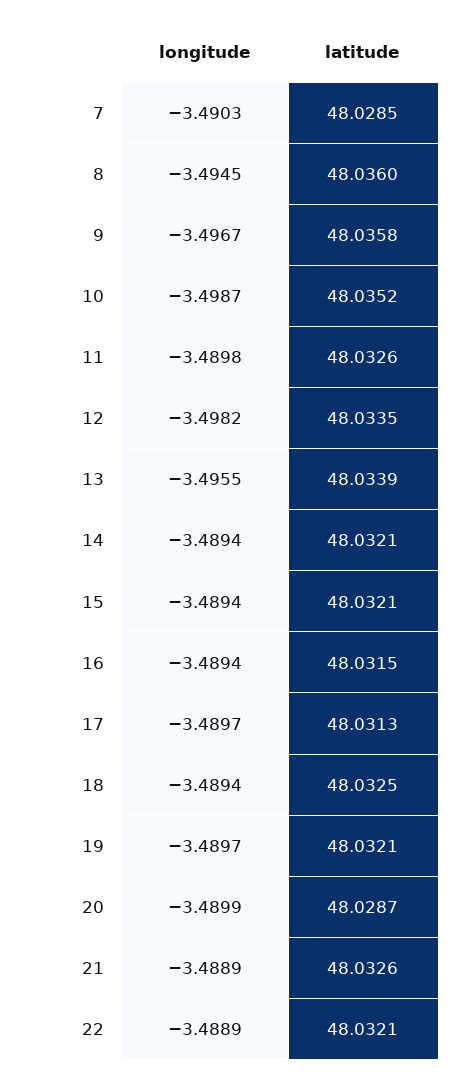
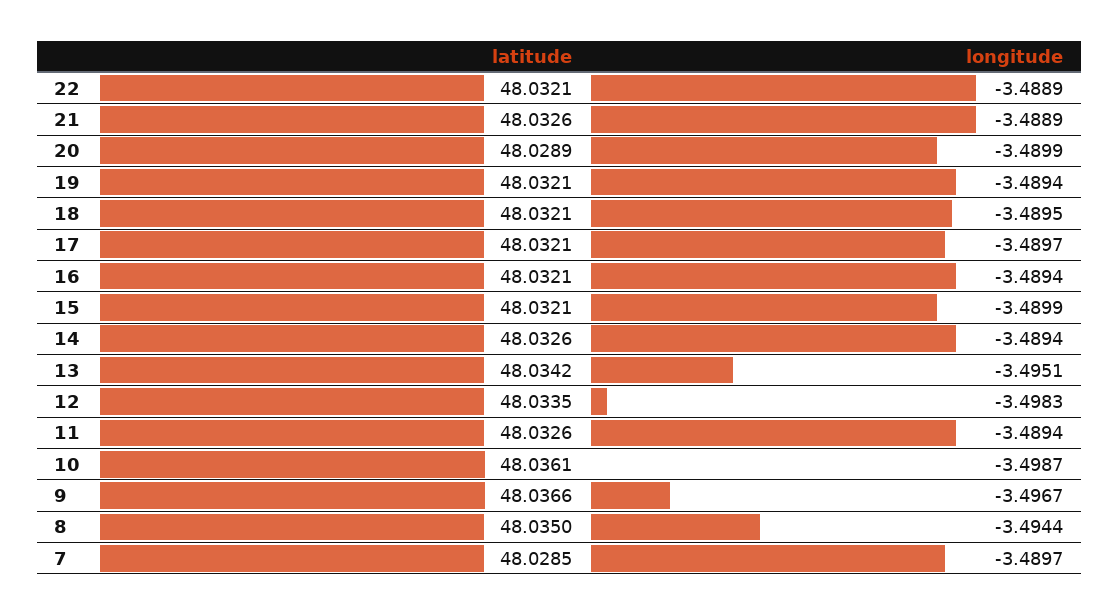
  {
    "longitude": {
-     "7": -3.4903,
+     "7": -3.4897,
-     "8": -3.4945,
+     "8": -3.4944,
      "9": -3.4967,
      "10": -3.4987,
-     "11": -3.4898,
+     "11": -3.4894,
-     "12": -3.4982,
+     "12": -3.4983,
-     "13": -3.4955,
+     "13": -3.4951,
      "14": -3.4894,
-     "15": -3.4894,
+     "15": -3.4899,
      "16": -3.4894,
      "17": -3.4897,
-     "18": -3.4894,
+     "18": -3.4895,
-     "19": -3.4897,
+     "19": -3.4894,
      "20": -3.4899,
      "21": -3.4889,
      "22": -3.4889
    },
    "latitude": {
      "7": 48.0285,
-     "8": 48.036,
+     "8": 48.035,
-     "9": 48.0358,
+     "9": 48.0366,
-     "10": 48.0352,
+     "10": 48.0361,
      "11": 48.0326,
      "12": 48.0335,
-     "13": 48.0339,
+     "13": 48.0342,
-     "14": 48.0321,
+     "14": 48.0326,
      "15": 48.0321,
-     "16": 48.0315,
+     "16": 48.0321,
-     "17": 48.0313,
+     "17": 48.0321,
-     "18": 48.0325,
+     "18": 48.0321,
      "19": 48.0321,
-     "20": 48.0287,
+     "20": 48.0289,
      "21": 48.0326,
      "22": 48.0321
    }
  }

